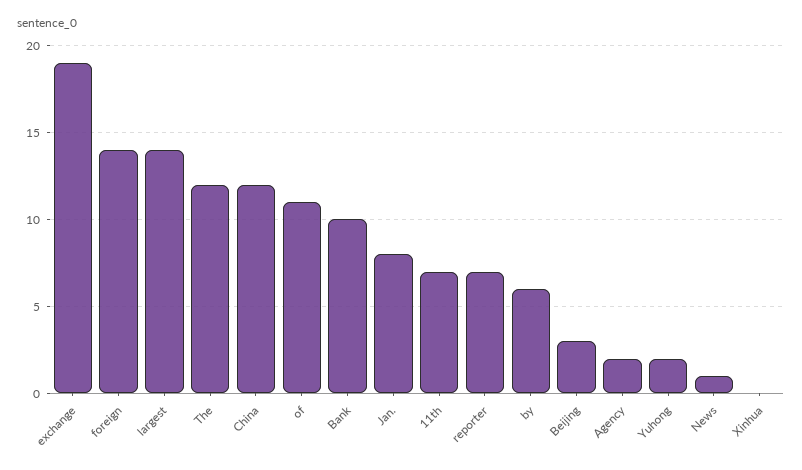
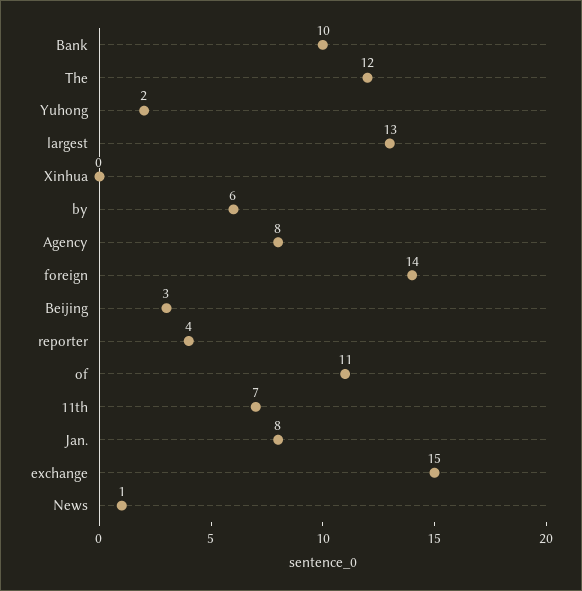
  {
-   "exchange": 19,
+   "exchange": 15,
    "foreign": 14,
-   "largest": 14,
+   "largest": 13,
    "The": 12,
-   "China": 12,
    "of": 11,
    "Bank": 10,
    "Jan.": 8,
    "11th": 7,
-   "reporter": 7,
+   "reporter": 4,
    "by": 6,
    "Beijing": 3,
-   "Agency": 2,
+   "Agency": 8,
    "Yuhong": 2,
    "News": 1,
    "Xinhua": 0
  }

